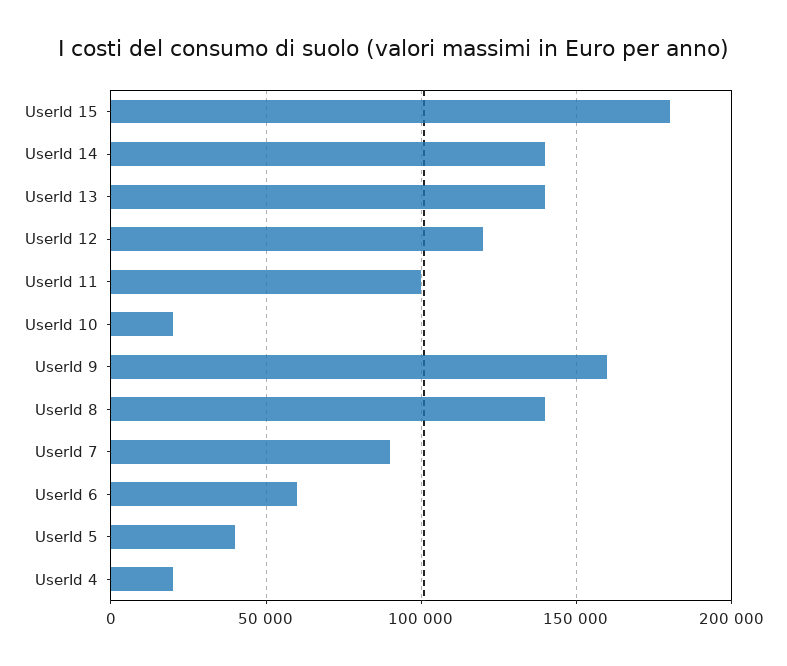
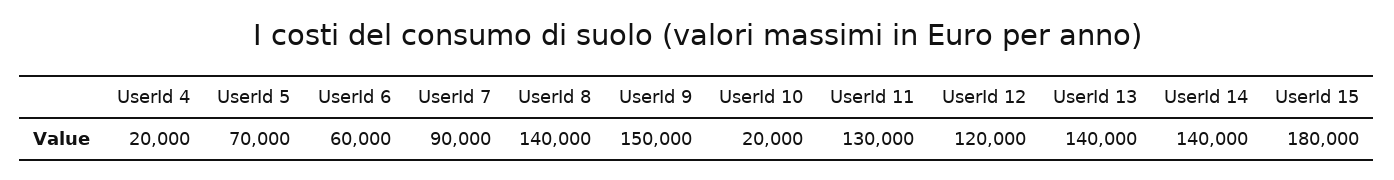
  {
    "UserId 15": 180000,
    "UserId 14": 140000,
    "UserId 13": 140000,
    "UserId 12": 120000,
-   "UserId 11": 100000,
+   "UserId 11": 130000,
    "UserId 10": 20000,
-   "UserId 9": 160000,
+   "UserId 9": 150000,
    "UserId 8": 140000,
    "UserId 7": 90000,
    "UserId 6": 60000,
-   "UserId 5": 40000,
+   "UserId 5": 70000,
    "UserId 4": 20000
  }

